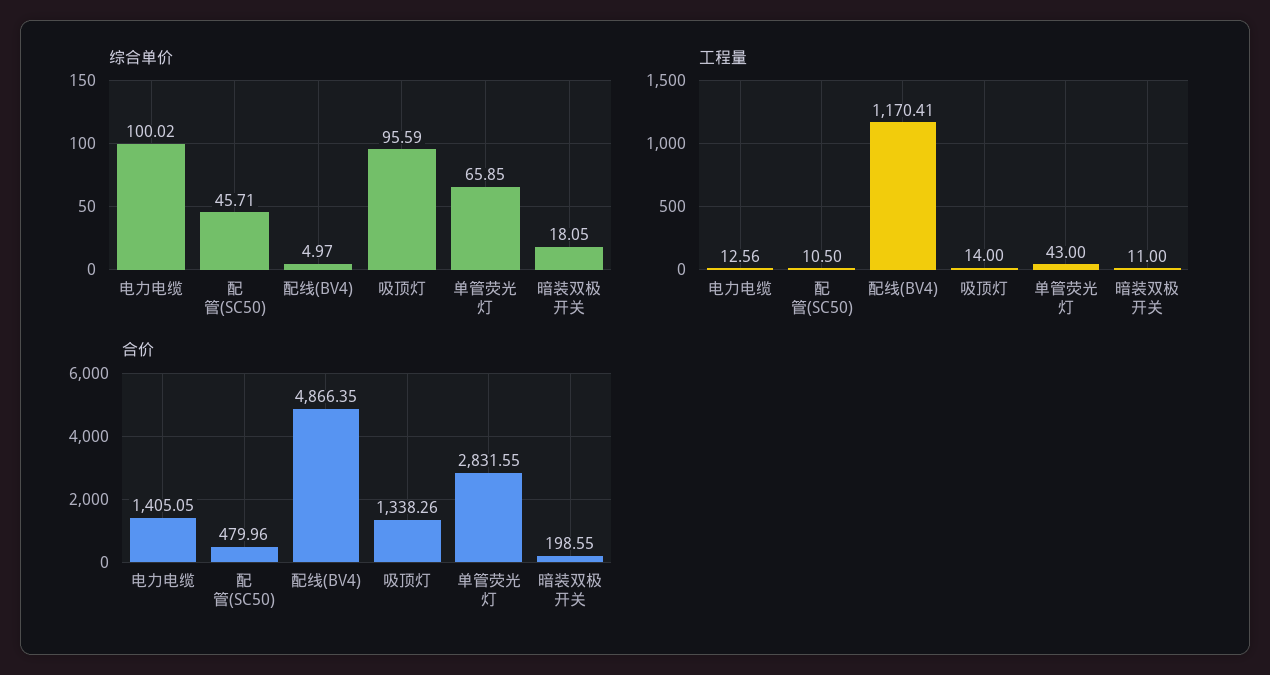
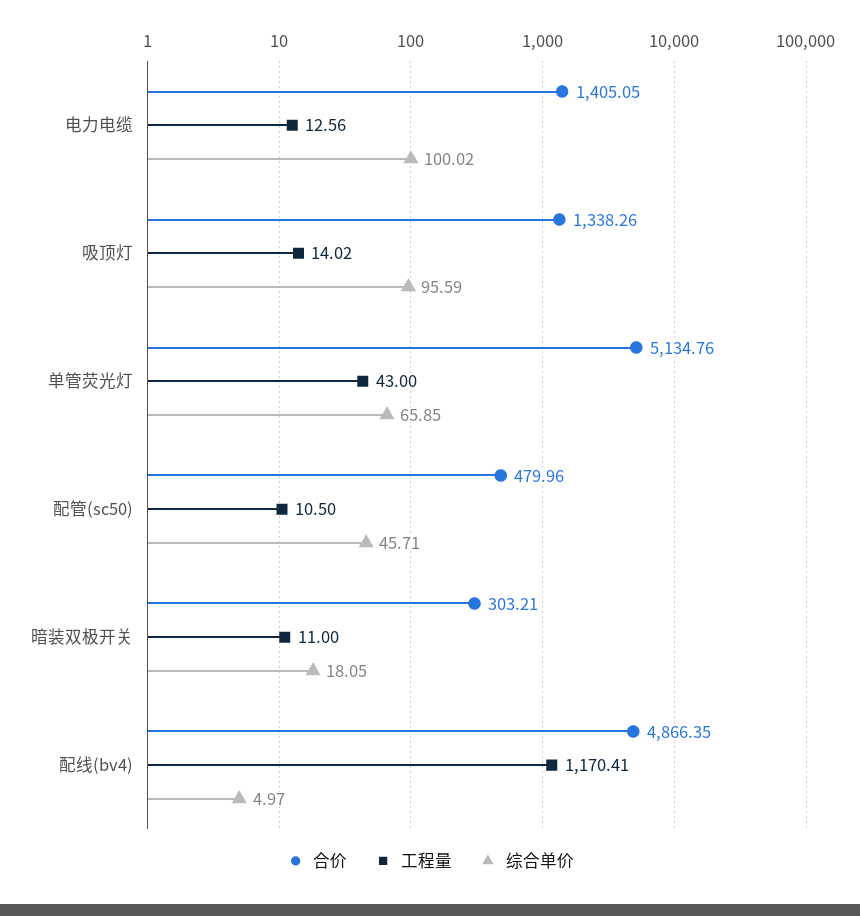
  {
    "综合单价": {
      "电力电缆": 100.02,
      "配管(SC50)": 45.71,
      "配线(BV4)": 4.97,
      "吸顶灯": 95.59,
      "单管荧光灯": 65.85,
      "暗装双极开关": 18.05
    },
    "工程量": {
      "电力电缆": 12.56,
      "配管(SC50)": 10.5,
      "配线(BV4)": 1170.41,
-     "吸顶灯": 14,
+     "吸顶灯": 14.02,
      "单管荧光灯": 43,
      "暗装双极开关": 11
    },
    "合价": {
      "电力电缆": 1405.05,
      "配管(SC50)": 479.96,
      "配线(BV4)": 4866.35,
      "吸顶灯": 1338.26,
-     "单管荧光灯": 2831.55,
+     "单管荧光灯": 5134.76,
-     "暗装双极开关": 198.55
+     "暗装双极开关": 303.21
    }
  }

